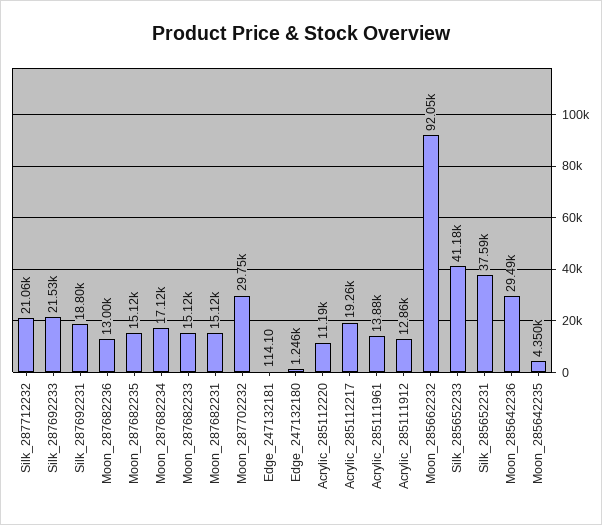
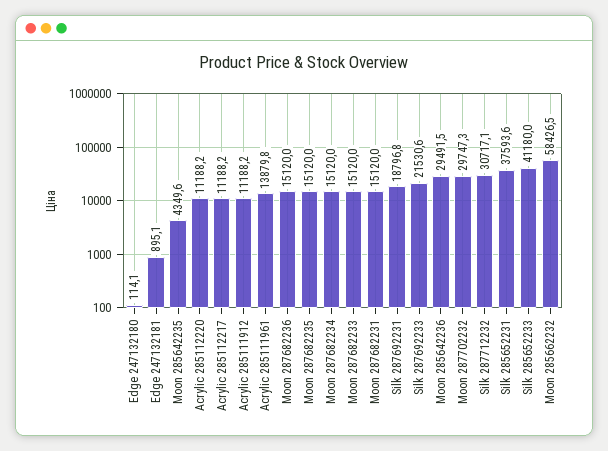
  {
-   "Silk_287712232": 21060,
+   "Silk_287712232": 30717.1,
    "Silk_287692233": 21530.6,
    "Silk_287692231": 18796.8,
-   "Moon_287682236": 13000,
+   "Moon_287682236": 15120,
    "Moon_287682235": 15120,
-   "Moon_287682234": 17120,
+   "Moon_287682234": 15120,
    "Moon_287682233": 15120,
    "Moon_287682231": 15120,
    "Moon_287702232": 29747.3,
-   "Edge_247132181": 114.1,
+   "Edge_247132181": 895.1,
-   "Edge_247132180": 1246,
+   "Edge_247132180": 114.1,
    "Acrylic_285112220": 11188.2,
-   "Acrylic_285112217": 19260,
+   "Acrylic_285112217": 11188.2,
    "Acrylic_285111961": 13879.8,
-   "Acrylic_285111912": 12860,
+   "Acrylic_285111912": 11188.2,
-   "Moon_285662232": 92050,
+   "Moon_285662232": 58426.5,
    "Silk_285652233": 41180,
    "Silk_285652231": 37593.6,
    "Moon_285642236": 29491.5,
    "Moon_285642235": 4349.6
  }

